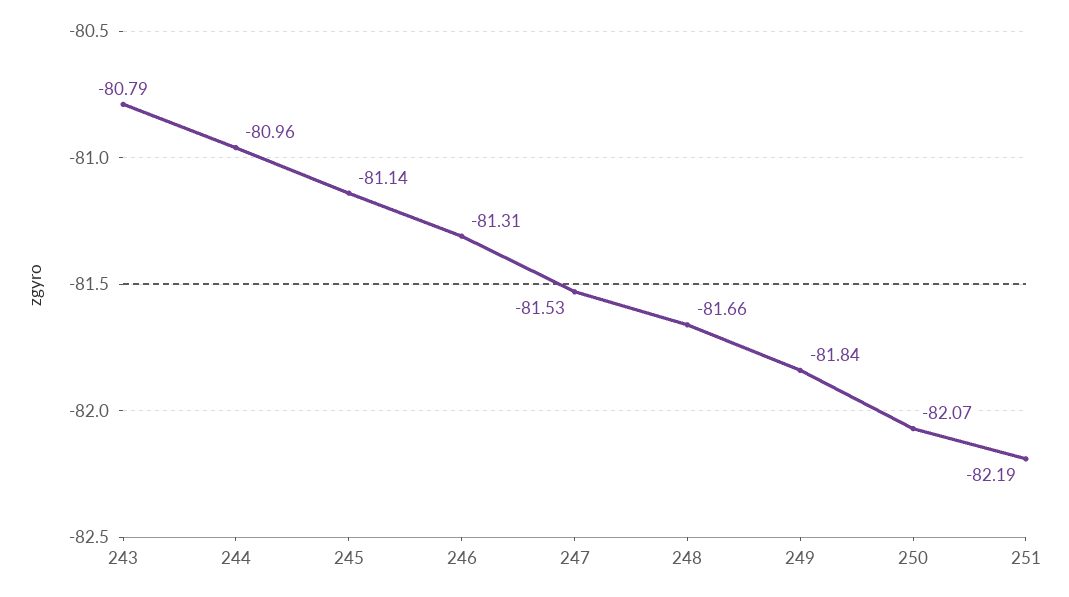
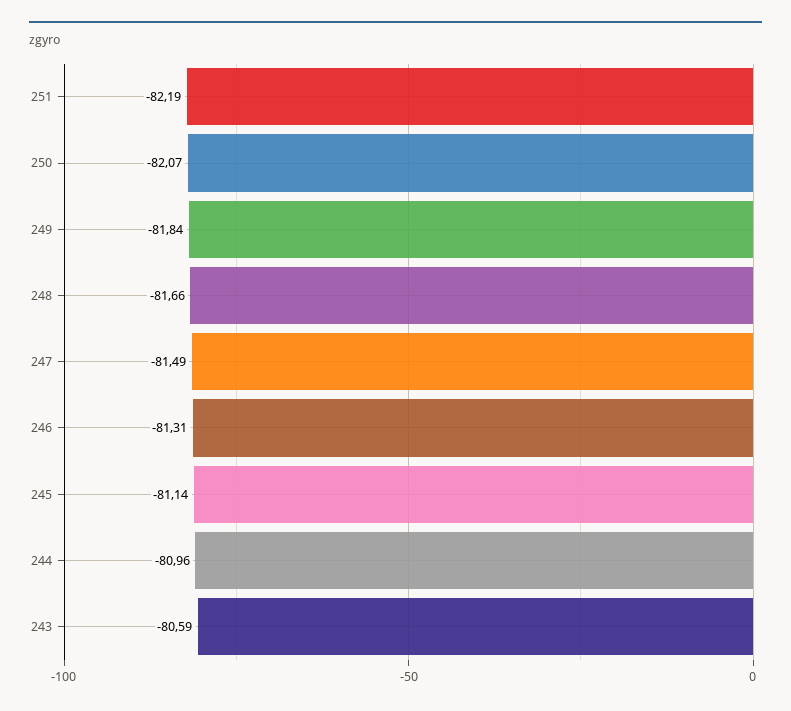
  {
-   "243": -80.79,
+   "243": -80.59,
    "244": -80.96,
    "245": -81.14,
    "246": -81.31,
-   "247": -81.53,
+   "247": -81.49,
    "248": -81.66,
    "249": -81.84,
    "250": -82.07,
    "251": -82.19
  }

